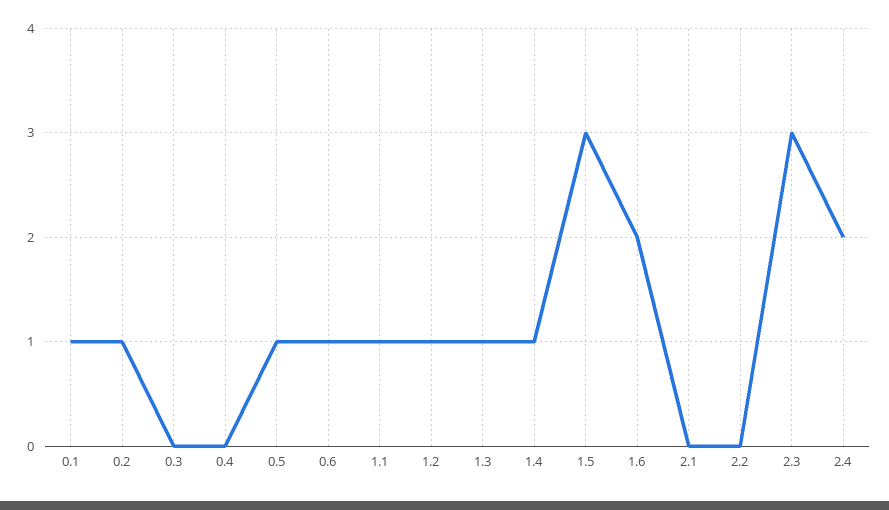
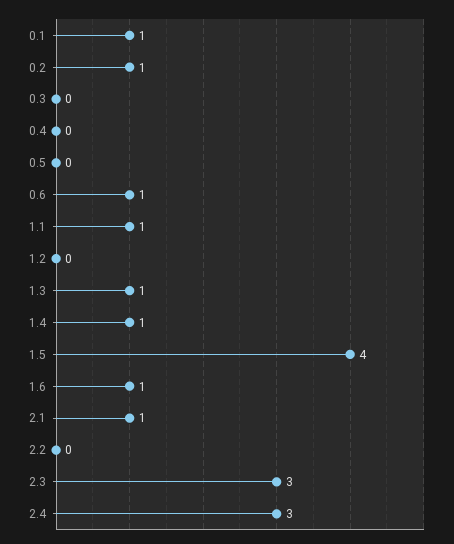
  {
    "0.1": 1,
    "0.2": 1,
    "0.3": 0,
    "0.4": 0,
-   "0.5": 1,
+   "0.5": 0,
    "0.6": 1,
    "1.1": 1,
-   "1.2": 1,
+   "1.2": 0,
    "1.3": 1,
    "1.4": 1,
-   "1.5": 3,
+   "1.5": 4,
-   "1.6": 2,
+   "1.6": 1,
-   "2.1": 0,
+   "2.1": 1,
    "2.2": 0,
    "2.3": 3,
-   "2.4": 2
+   "2.4": 3
  }

